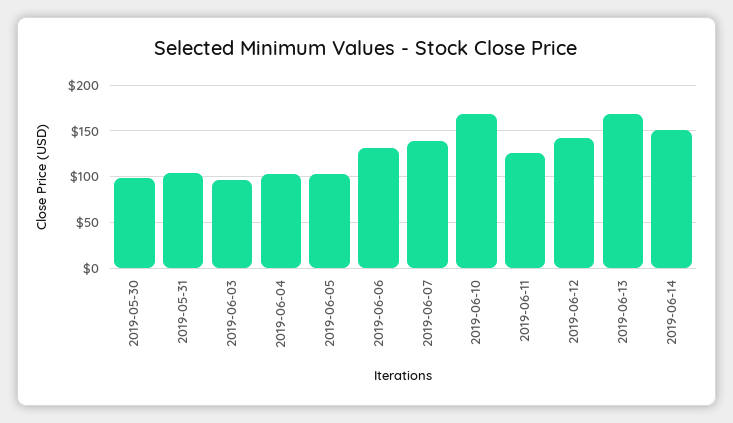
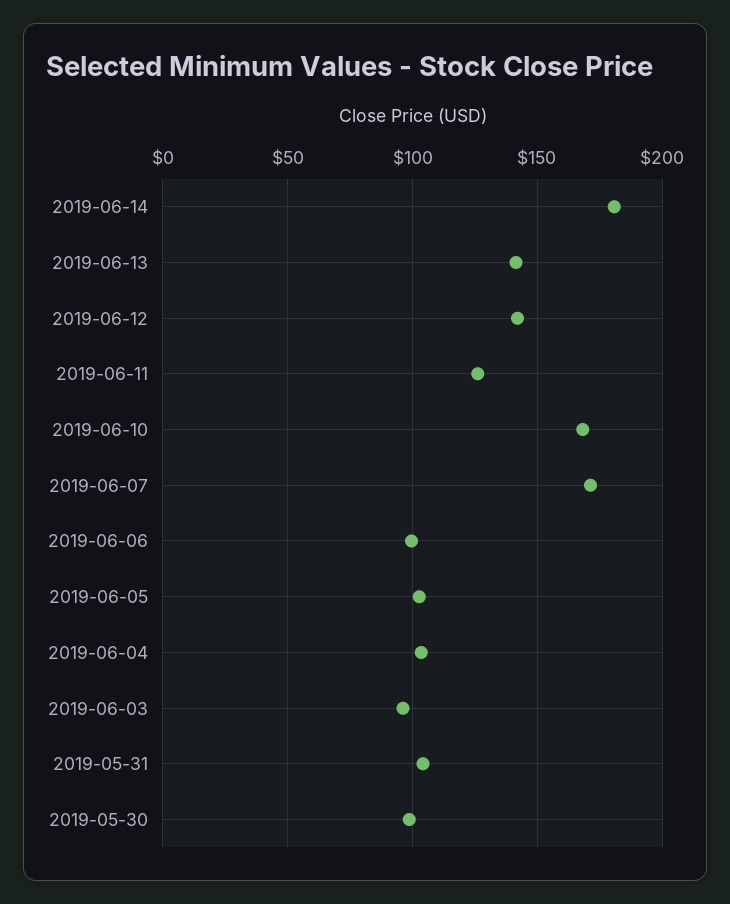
  {
    "2019-05-30": 100,
    "2019-05-31": 105,
    "2019-06-03": 95,
    "2019-06-04": 105,
    "2019-06-05": 105,
-   "2019-06-06": 130,
+   "2019-06-06": 100,
-   "2019-06-07": 140,
+   "2019-06-07": 170,
    "2019-06-10": 170,
    "2019-06-11": 125,
    "2019-06-12": 140,
-   "2019-06-13": 170,
+   "2019-06-13": 140,
-   "2019-06-14": 150
+   "2019-06-14": 180
  }

